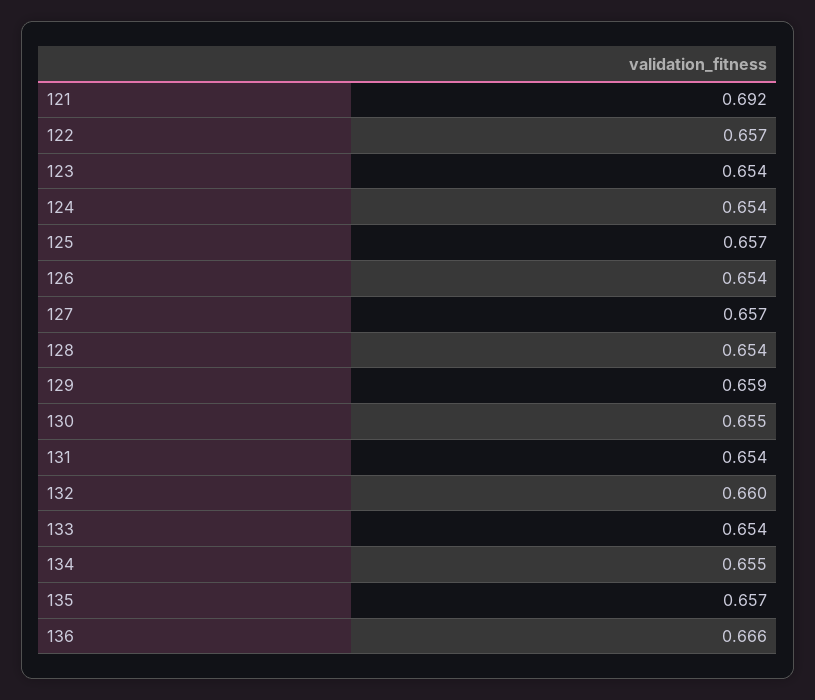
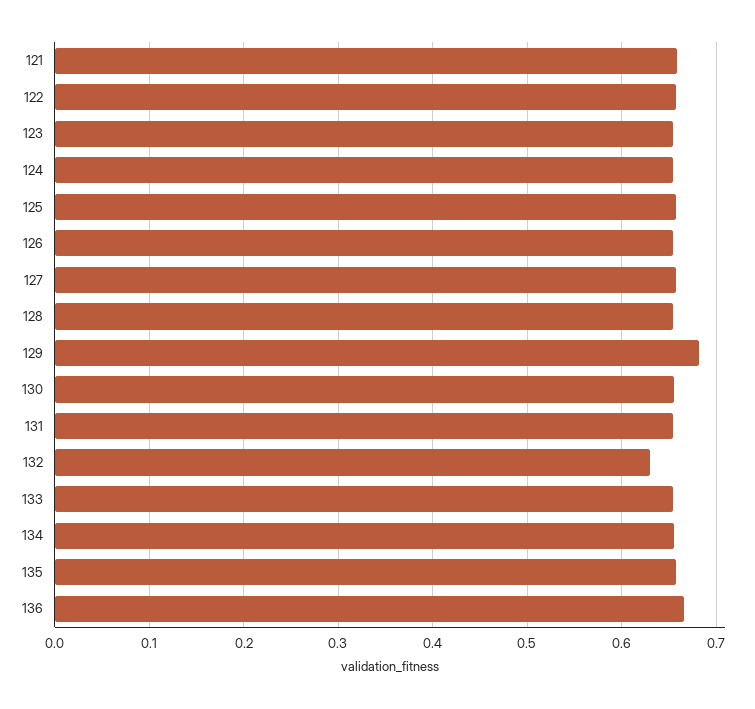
  {
-   "121": 0.692,
+   "121": 0.66,
    "122": 0.657,
    "123": 0.654,
    "124": 0.654,
    "125": 0.657,
    "126": 0.654,
    "127": 0.657,
    "128": 0.654,
-   "129": 0.659,
+   "129": 0.68,
    "130": 0.655,
    "131": 0.654,
-   "132": 0.66,
+   "132": 0.63,
    "133": 0.654,
    "134": 0.655,
    "135": 0.657,
    "136": 0.666
  }

